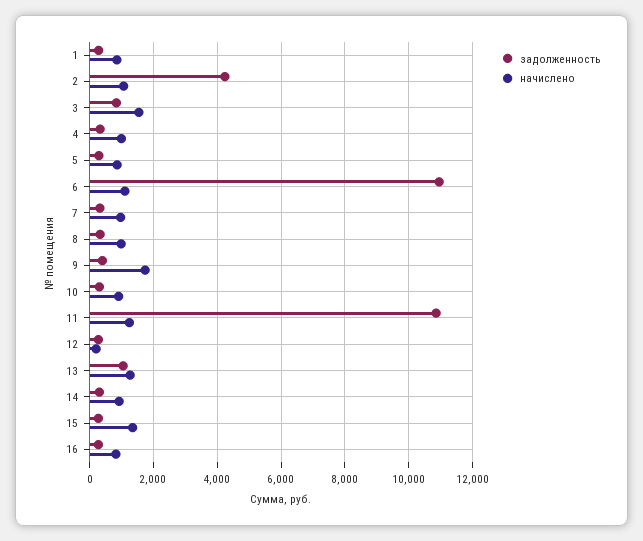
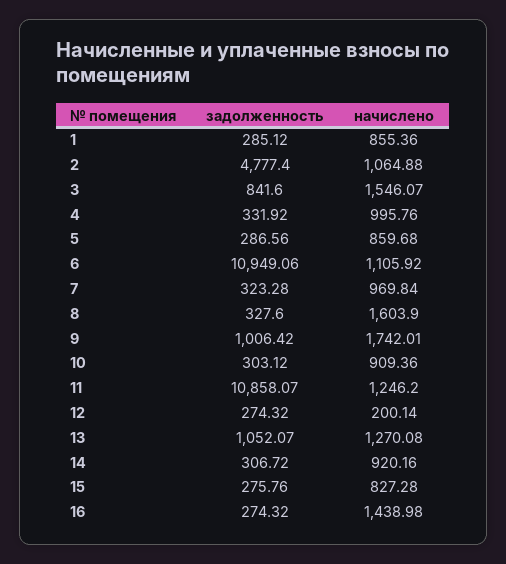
  {
    "задолженность": {
      "1": 285.12,
-     "2": 4200,
+     "2": 4777.4,
      "3": 841.6,
      "4": 331.92,
      "5": 286.56,
      "6": 10949.06,
      "7": 323.28,
      "8": 327.6,
-     "9": 400,
+     "9": 1006.42,
      "10": 303.12,
      "11": 10858.07,
      "12": 274.32,
      "13": 1052.07,
      "14": 306.72,
      "15": 275.76,
      "16": 274.32
    },
    "начислено": {
      "1": 855.36,
      "2": 1064.88,
      "3": 1546.07,
      "4": 995.76,
      "5": 859.68,
      "6": 1105.92,
      "7": 969.84,
-     "8": 1000,
+     "8": 1603.9,
      "9": 1742.01,
      "10": 909.36,
      "11": 1246.2,
      "12": 200.14,
      "13": 1270.08,
      "14": 920.16,
-     "15": 1400,
+     "15": 827.28,
-     "16": 800
+     "16": 1438.98
    }
  }

